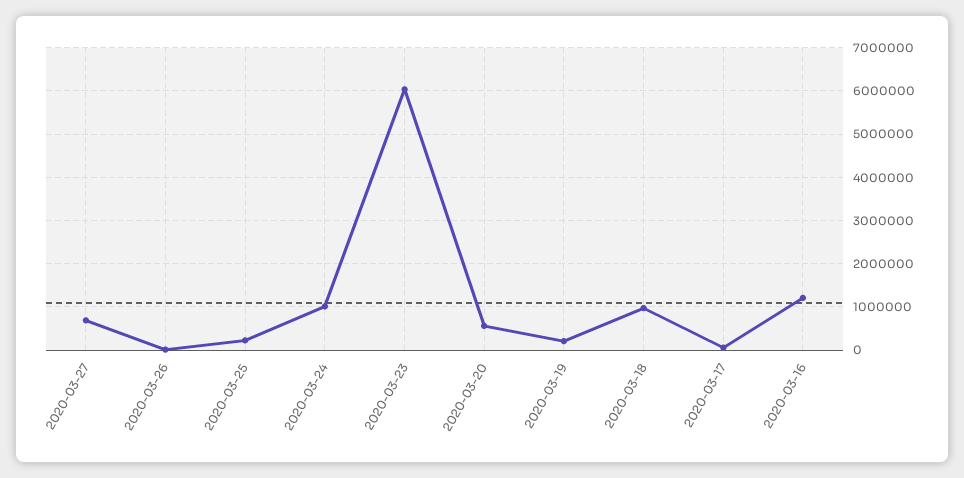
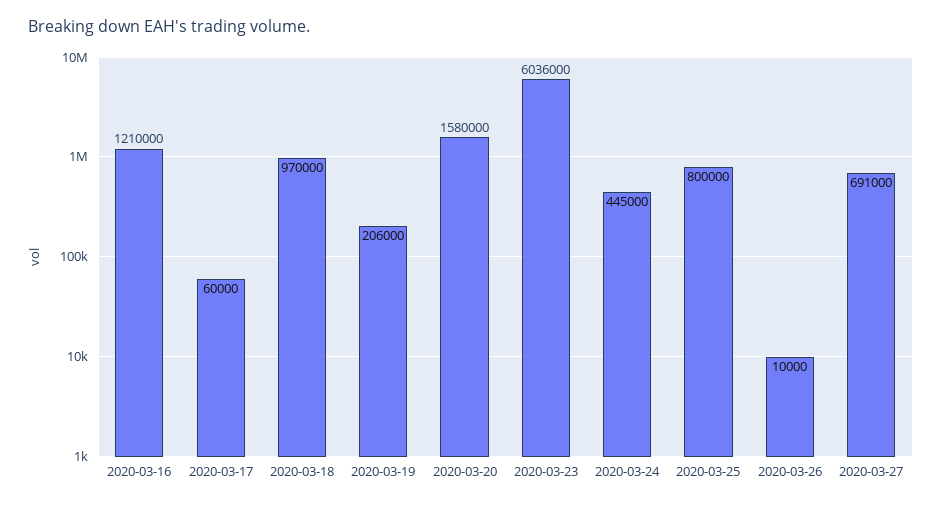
  {
    "2020-03-27": 691000,
    "2020-03-26": 10000,
-   "2020-03-25": 200000,
+   "2020-03-25": 800000,
-   "2020-03-24": 1000000,
+   "2020-03-24": 445000,
    "2020-03-23": 6036000,
-   "2020-03-20": 600000,
+   "2020-03-20": 1580000,
    "2020-03-19": 206000,
    "2020-03-18": 970000,
    "2020-03-17": 60000,
    "2020-03-16": 1210000
  }

